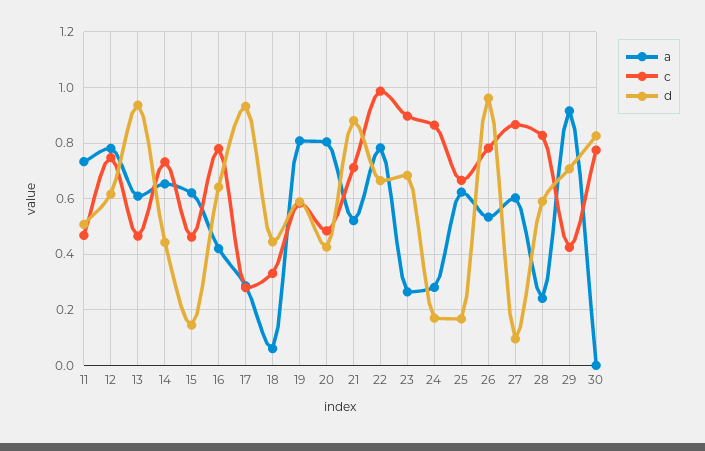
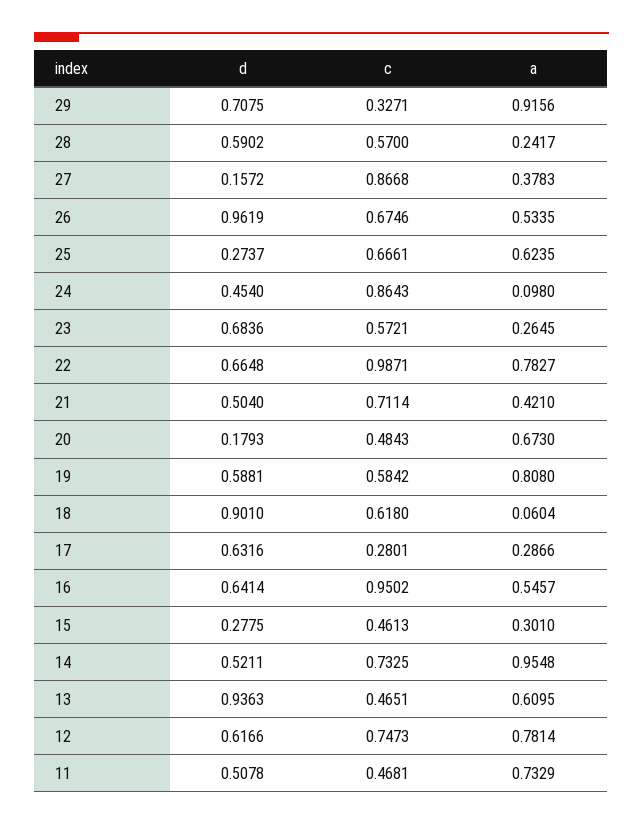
  {
    "a": {
      "11": 0.7329,
      "12": 0.7814,
      "13": 0.6095,
-     "14": 0.65,
+     "14": 0.9548,
-     "15": 0.625,
+     "15": 0.301,
-     "16": 0.425,
+     "16": 0.5457,
      "17": 0.2866,
      "18": 0.0604,
      "19": 0.808,
-     "20": 0.8,
+     "20": 0.673,
-     "21": 0.525,
+     "21": 0.421,
      "22": 0.7827,
      "23": 0.2645,
-     "24": 0.275,
+     "24": 0.098,
      "25": 0.6235,
      "26": 0.5335,
-     "27": 0.6,
+     "27": 0.3783,
      "28": 0.2417,
-     "29": 0.9156,
+     "29": 0.9156
-     "30": 0
    },
    "c": {
      "11": 0.4681,
      "12": 0.7473,
      "13": 0.4651,
      "14": 0.7325,
      "15": 0.4613,
-     "16": 0.775,
+     "16": 0.9502,
      "17": 0.2801,
-     "18": 0.325,
+     "18": 0.618,
      "19": 0.5842,
      "20": 0.4843,
      "21": 0.7114,
      "22": 0.9871,
-     "23": 0.9,
+     "23": 0.5721,
      "24": 0.8643,
      "25": 0.6661,
-     "26": 0.775,
+     "26": 0.6746,
      "27": 0.8668,
-     "28": 0.825,
+     "28": 0.57,
-     "29": 0.425,
+     "29": 0.3271
-     "30": 0.775
    },
    "d": {
      "11": 0.5078,
      "12": 0.6166,
      "13": 0.9363,
-     "14": 0.45,
+     "14": 0.5211,
-     "15": 0.15,
+     "15": 0.2775,
      "16": 0.6414,
-     "17": 0.925,
+     "17": 0.6316,
-     "18": 0.45,
+     "18": 0.901,
      "19": 0.5881,
-     "20": 0.425,
+     "20": 0.1793,
-     "21": 0.875,
+     "21": 0.504,
      "22": 0.6648,
      "23": 0.6836,
-     "24": 0.175,
+     "24": 0.454,
-     "25": 0.175,
+     "25": 0.2737,
      "26": 0.9619,
-     "27": 0.1,
+     "27": 0.1572,
      "28": 0.5902,
-     "29": 0.7075,
+     "29": 0.7075
-     "30": 0.825
    }
  }

